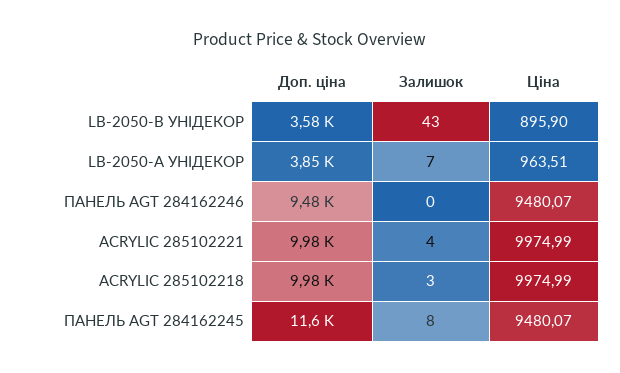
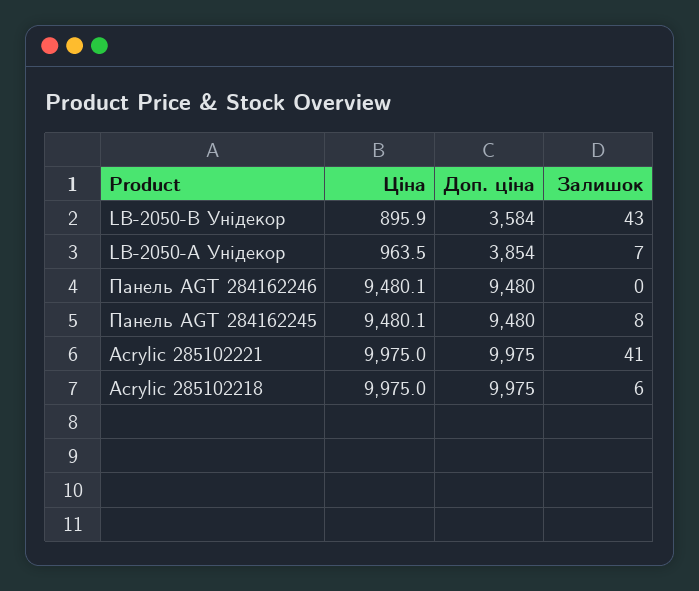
  {
    "Доп. ціна": {
      "LB-2050-В УНІДЕКОР": 3584,
      "LB-2050-А УНІДЕКОР": 3854,
      "ПАНЕЛЬ AGT 284162246": 9480,
      "ACRYLIC 285102221": 9975,
      "ACRYLIC 285102218": 9975,
-     "ПАНЕЛЬ AGT 284162245": 11600
+     "ПАНЕЛЬ AGT 284162245": 9480
    },
    "Залишок": {
      "LB-2050-В УНІДЕКОР": 43,
      "LB-2050-А УНІДЕКОР": 7,
      "ПАНЕЛЬ AGT 284162246": 0,
-     "ACRYLIC 285102221": 4,
+     "ACRYLIC 285102221": 41,
-     "ACRYLIC 285102218": 3,
+     "ACRYLIC 285102218": 6,
      "ПАНЕЛЬ AGT 284162245": 8
    },
    "Ціна": {
      "LB-2050-В УНІДЕКОР": 895.9,
      "LB-2050-А УНІДЕКОР": 963.51,
      "ПАНЕЛЬ AGT 284162246": 9480.07,
      "ACRYLIC 285102221": 9974.99,
      "ACRYLIC 285102218": 9974.99,
      "ПАНЕЛЬ AGT 284162245": 9480.07
    }
  }

